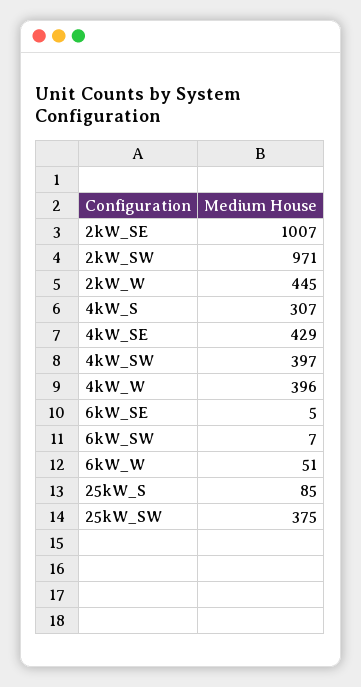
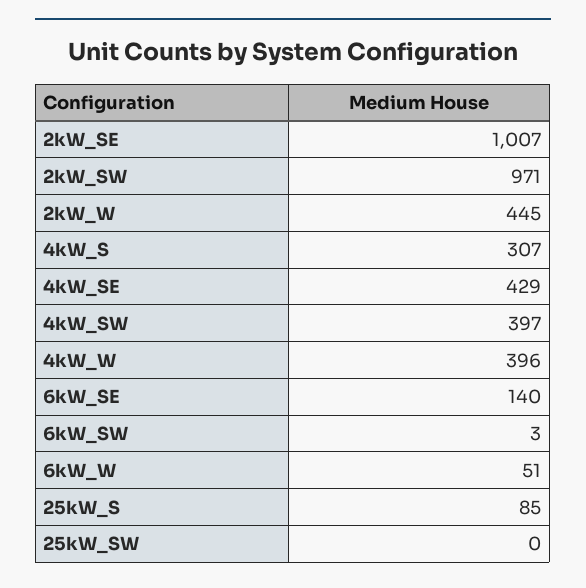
  {
    "2kW_SE": 1007,
    "2kW_SW": 971,
    "2kW_W": 445,
    "4kW_S": 307,
    "4kW_SE": 429,
    "4kW_SW": 397,
    "4kW_W": 396,
-   "6kW_SE": 5,
+   "6kW_SE": 140,
-   "6kW_SW": 7,
+   "6kW_SW": 3,
    "6kW_W": 51,
    "25kW_S": 85,
-   "25kW_SW": 375
+   "25kW_SW": 0
  }

